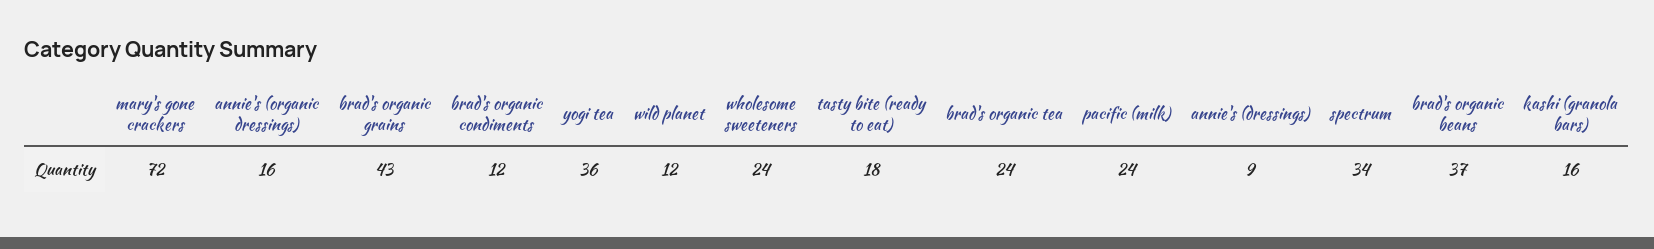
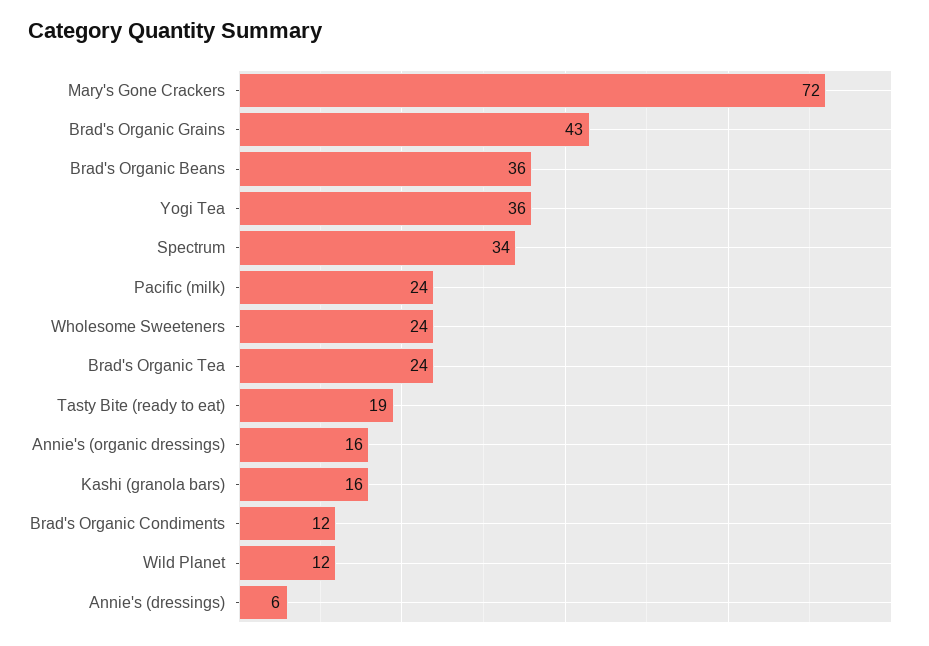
  {
    "mary's gone crackers": 72,
    "annie's (organic dressings)": 16,
    "brad's organic grains": 43,
    "brad's organic condiments": 12,
    "yogi tea": 36,
    "wild planet": 12,
    "wholesome sweeteners": 24,
-   "tasty bite (ready to eat)": 18,
+   "tasty bite (ready to eat)": 19,
    "brad's organic tea": 24,
    "pacific (milk)": 24,
-   "annie's (dressings)": 9,
+   "annie's (dressings)": 6,
    "spectrum": 34,
-   "brad's organic beans": 37,
+   "brad's organic beans": 36,
    "kashi (granola bars)": 16
  }

